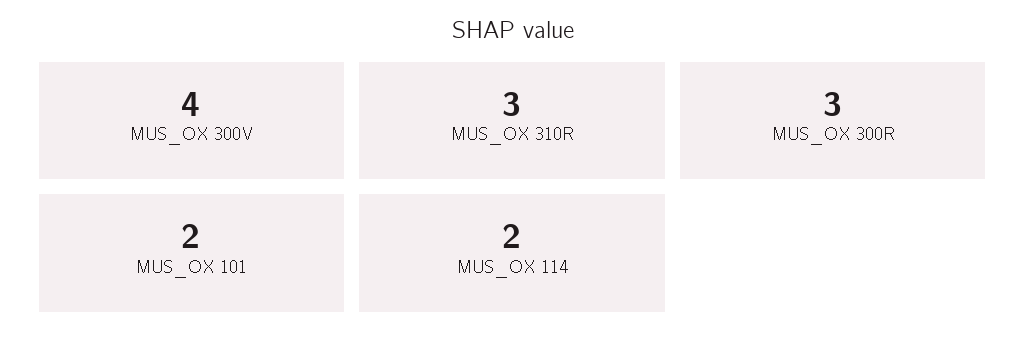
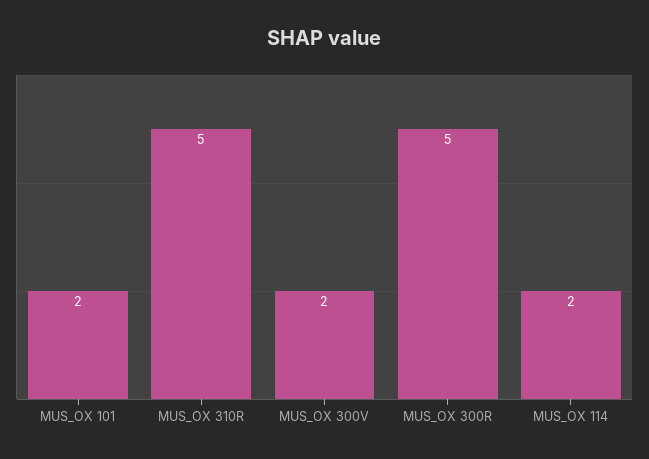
  {
-   "MUS_OX 300V": 4,
+   "MUS_OX 300V": 2,
-   "MUS_OX 310R": 3,
+   "MUS_OX 310R": 5,
-   "MUS_OX 300R": 3,
+   "MUS_OX 300R": 5,
    "MUS_OX 101": 2,
    "MUS_OX 114": 2
  }

